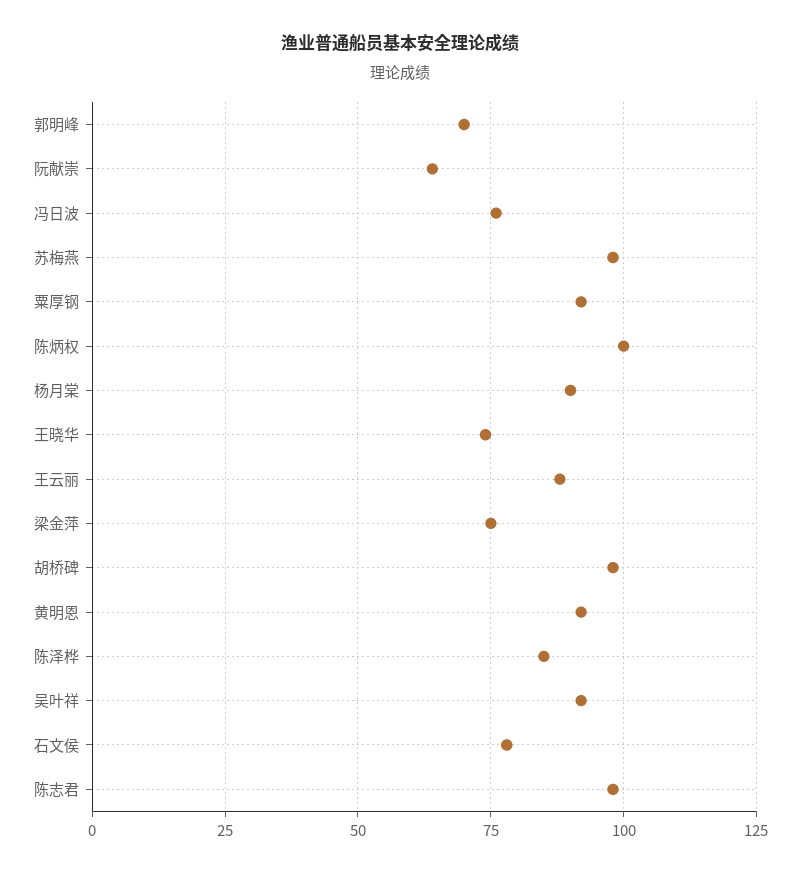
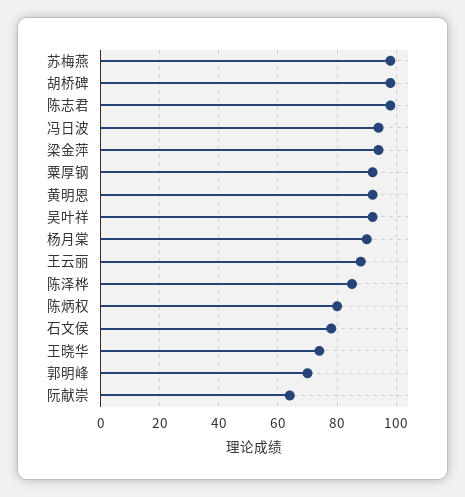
  {
    "郭明峰": 70,
    "阮献崇": 65,
-   "冯日波": 75,
+   "冯日波": 95,
    "苏梅燕": 100,
    "粟厚钢": 90,
-   "陈炳权": 100,
+   "陈炳权": 80,
    "杨月棠": 90,
    "王晓华": 75,
    "王云丽": 90,
-   "梁金萍": 75,
+   "梁金萍": 95,
    "胡桥碑": 100,
    "黄明恩": 90,
    "陈泽桦": 85,
    "吴叶祥": 90,
    "石文侯": 80,
    "陈志君": 100
  }

